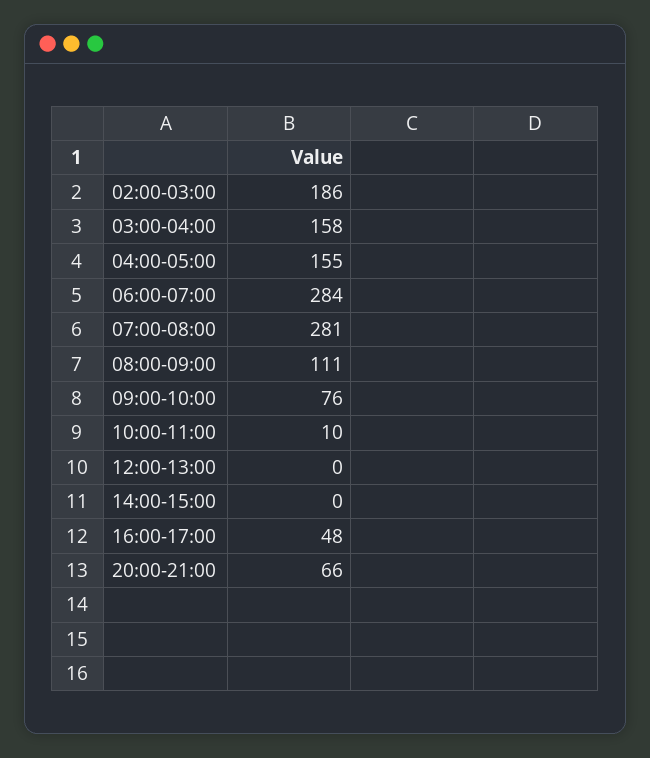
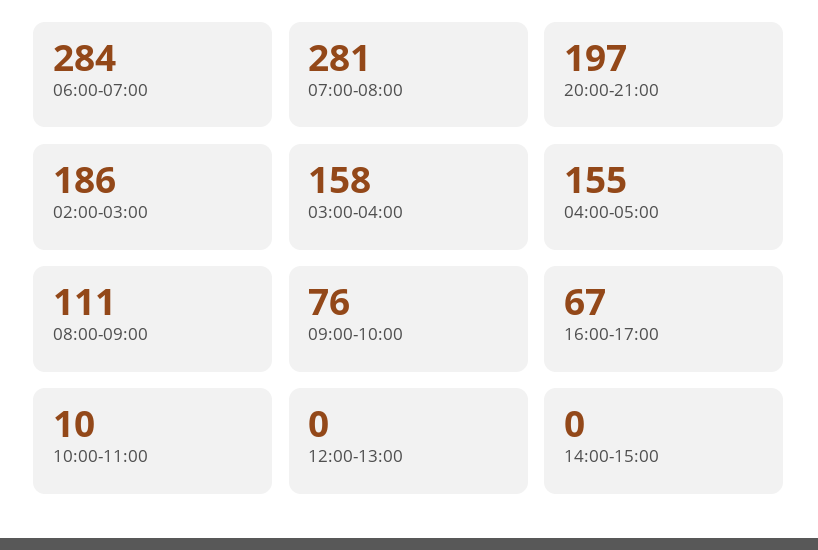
  {
    "02:00-03:00": 186,
    "03:00-04:00": 158,
    "04:00-05:00": 155,
    "06:00-07:00": 284,
    "07:00-08:00": 281,
    "08:00-09:00": 111,
    "09:00-10:00": 76,
    "10:00-11:00": 10,
    "12:00-13:00": 0,
    "14:00-15:00": 0,
-   "16:00-17:00": 48,
+   "16:00-17:00": 67,
-   "20:00-21:00": 66
+   "20:00-21:00": 197
  }

